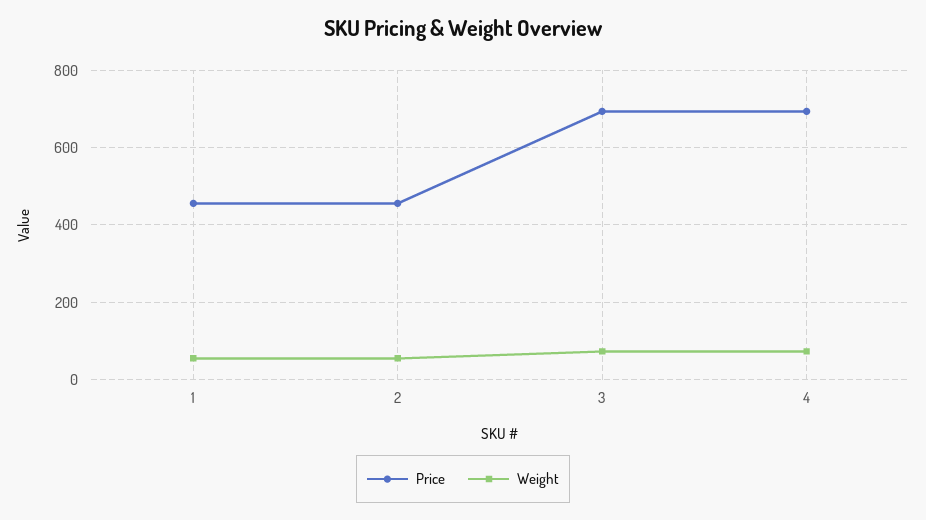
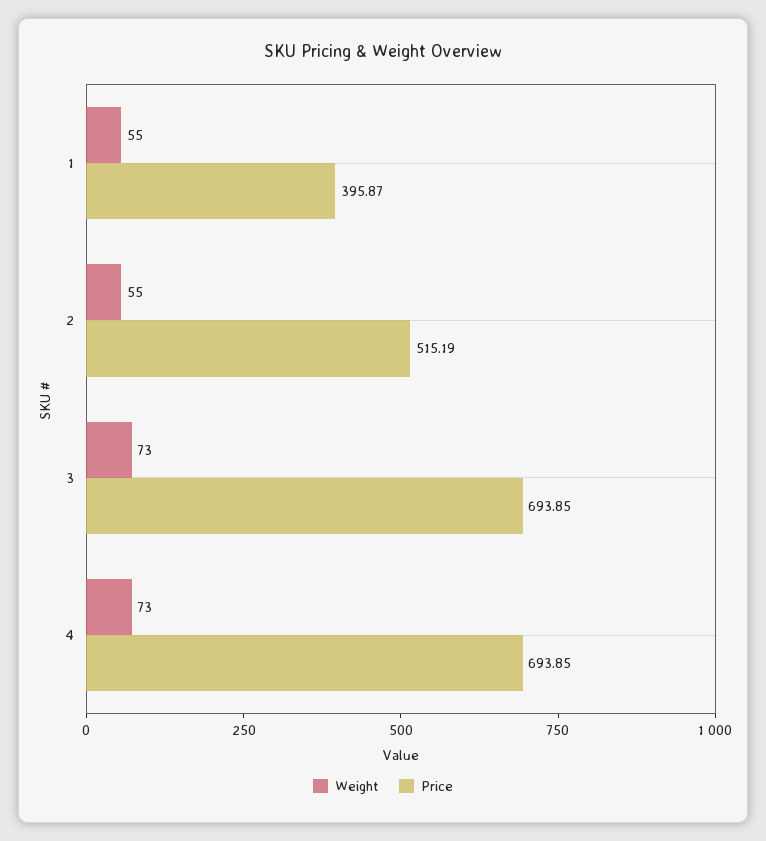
  {
    "Price": {
-     "1": 460,
+     "1": 395.87,
-     "2": 460,
+     "2": 515.19,
      "3": 693.85,
      "4": 693.85
    },
    "Weight": {
      "1": 55,
      "2": 55,
      "3": 73,
      "4": 73
    }
  }

